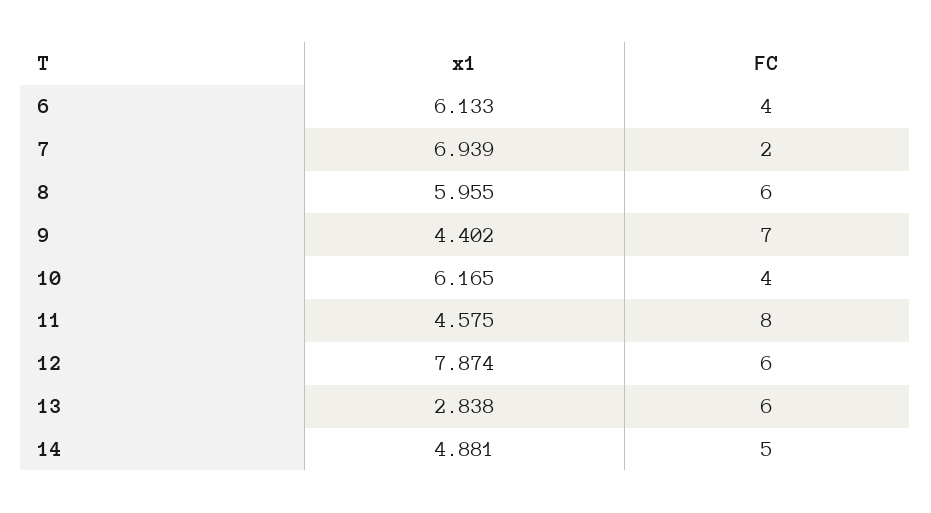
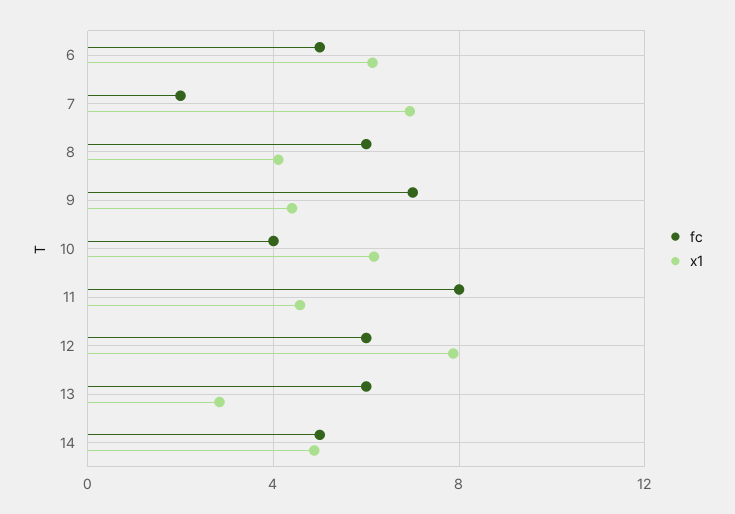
  {
    "x1": {
      "6": 6.133,
      "7": 6.939,
-     "8": 5.955,
+     "8": 4,
      "9": 4.402,
      "10": 6.165,
      "11": 4.575,
      "12": 7.874,
      "13": 2.838,
      "14": 4.881
    },
    "FC": {
-     "6": 4,
+     "6": 5,
      "7": 2,
      "8": 6,
      "9": 7,
      "10": 4,
      "11": 8,
      "12": 6,
      "13": 6,
      "14": 5
    }
  }

